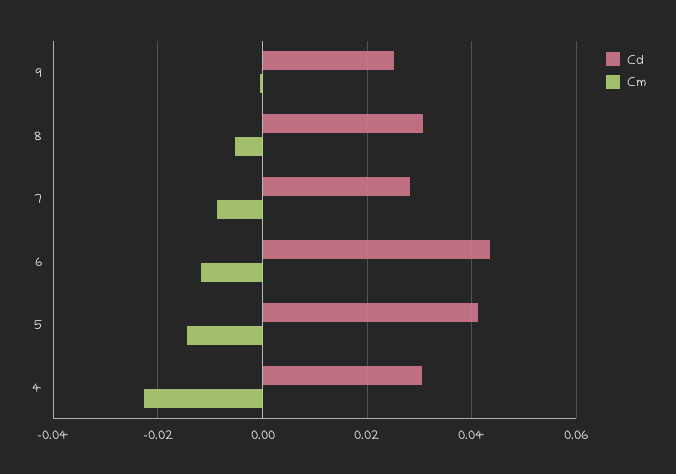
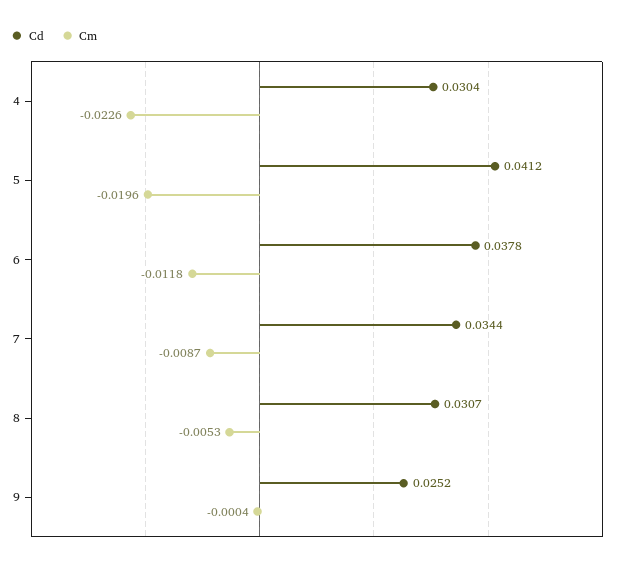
  {
    "Cd": {
      "9": 0.0252,
      "8": 0.0307,
-     "7": 0.028,
+     "7": 0.0344,
-     "6": 0.044,
+     "6": 0.0378,
      "5": 0.0412,
      "4": 0.0304
    },
    "Cm": {
      "9": -0.0004,
      "8": -0.0053,
      "7": -0.0087,
      "6": -0.0118,
-     "5": -0.014,
+     "5": -0.0196,
      "4": -0.0226
    }
  }

